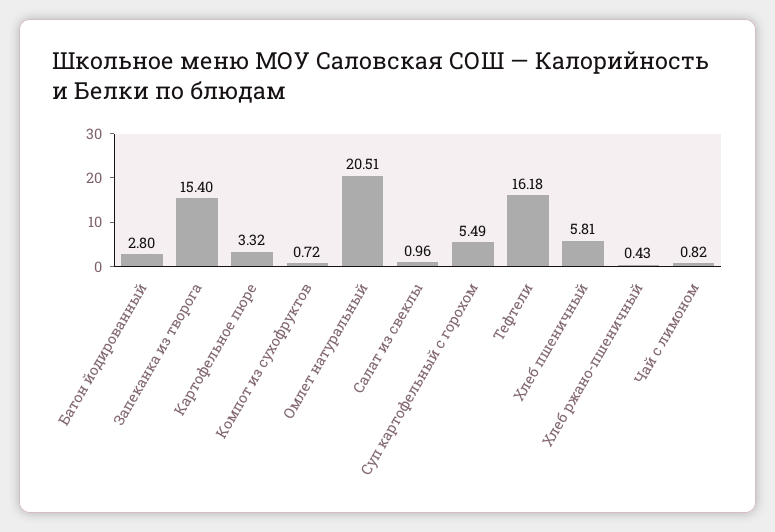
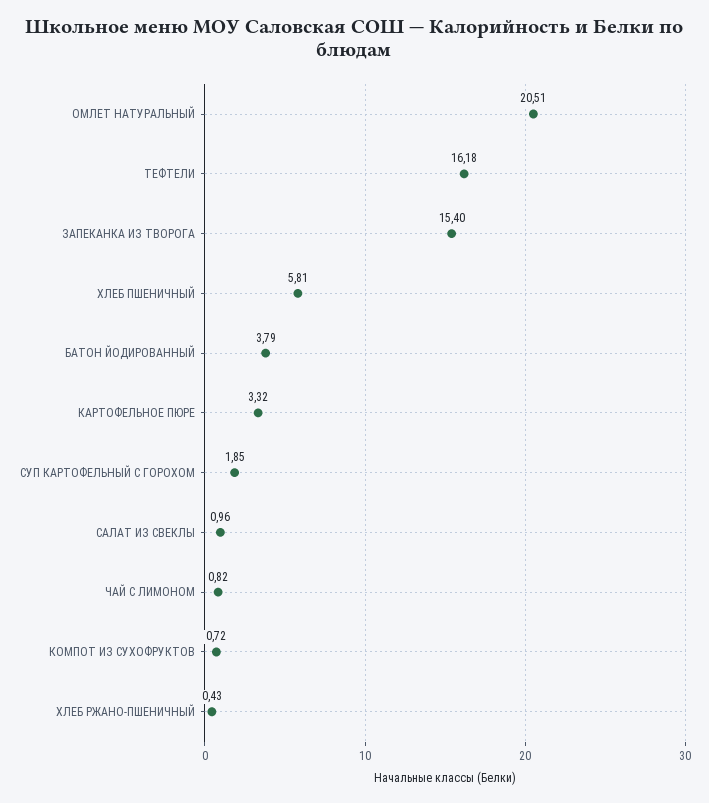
  {
-   "Батон йодированный": 2.8,
+   "Батон йодированный": 3.79,
    "Запеканка из творога": 15.4,
    "Картофельное пюре": 3.32,
    "Компот из сухофруктов": 0.72,
    "Омлет натуральный": 20.51,
    "Салат из свеклы": 0.96,
-   "Суп картофельный с горохом": 5.49,
+   "Суп картофельный с горохом": 1.85,
    "Тефтели": 16.18,
    "Хлеб пшеничный": 5.81,
    "Хлеб ржано-пшеничный": 0.43,
    "Чай с лимоном": 0.82
  }

